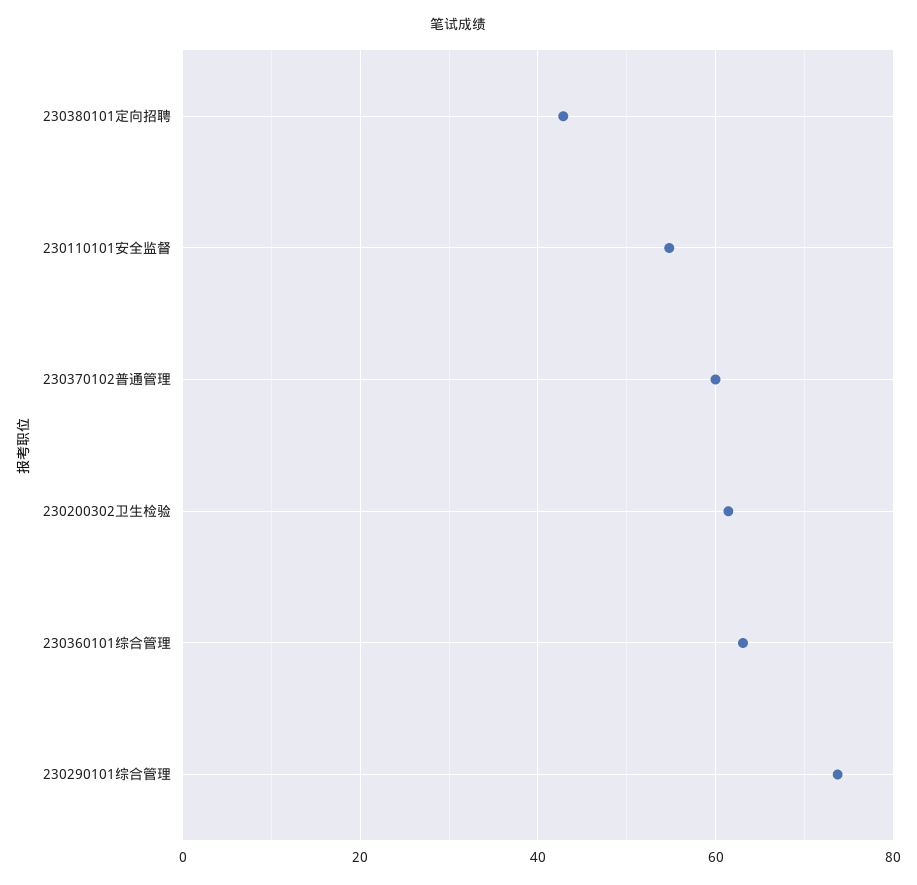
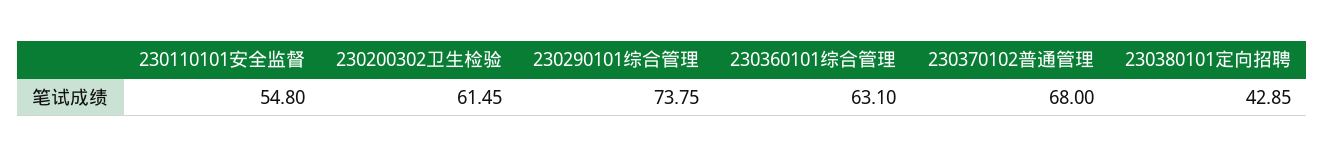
  {
    "230380101定向招聘": 42.85,
    "230110101安全监督": 54.8,
-   "230370102普通管理": 60,
+   "230370102普通管理": 68,
    "230200302卫生检验": 61.45,
    "230360101综合管理": 63.1,
    "230290101综合管理": 73.75
  }

